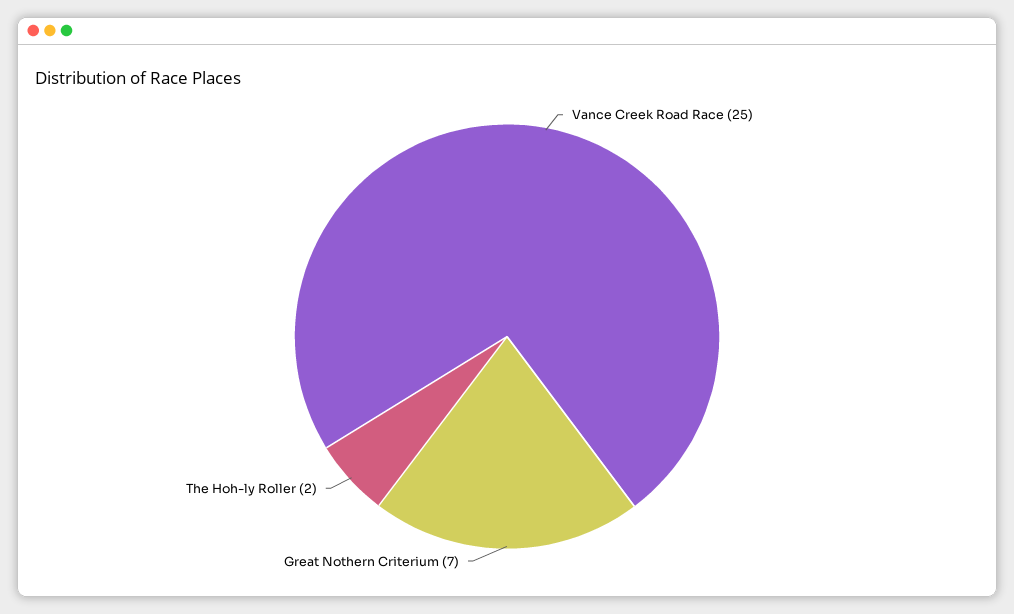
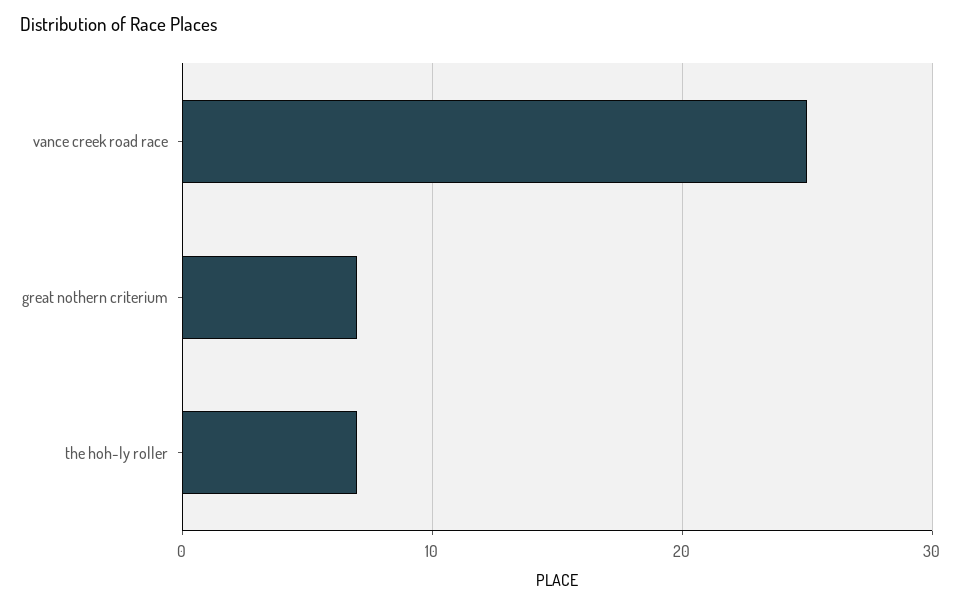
  {
    "Vance Creek Road Race": 25,
    "Great Nothern Criterium": 7,
-   "The Hoh-ly Roller": 2
+   "The Hoh-ly Roller": 7
  }

